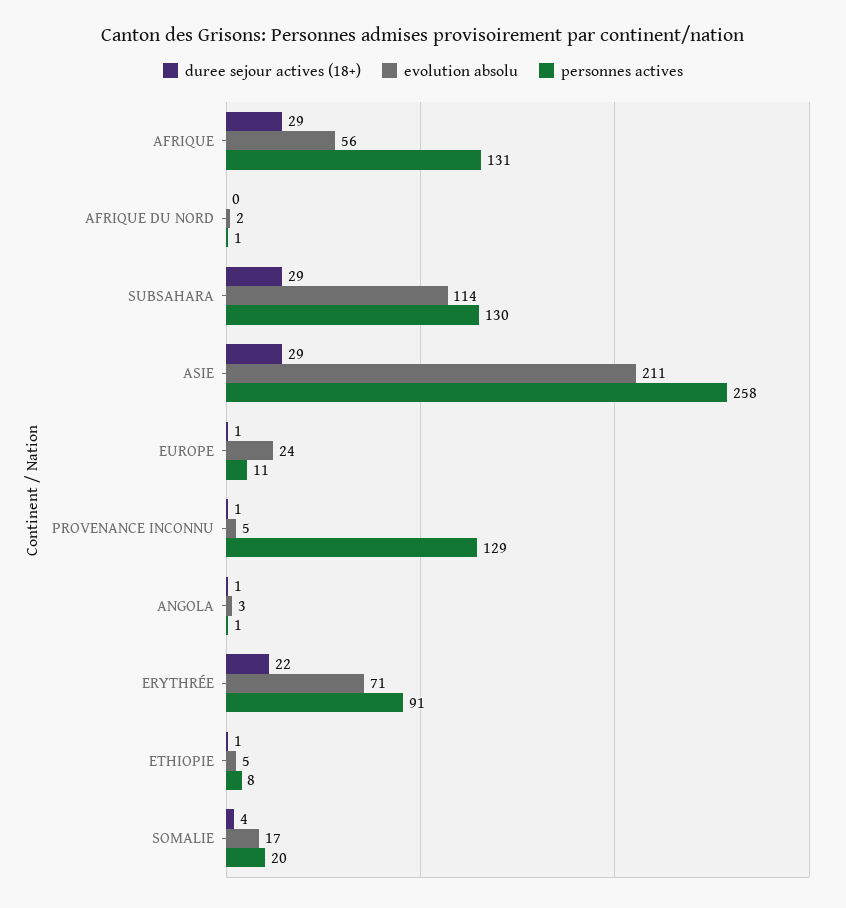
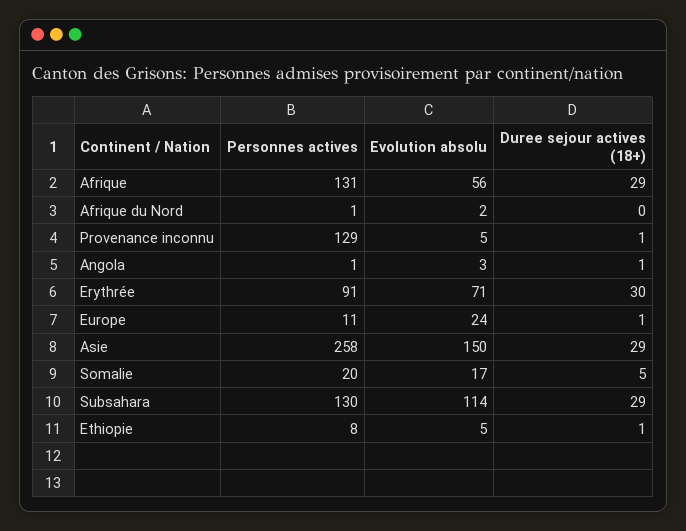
  {
    "duree sejour actives (18+)": {
      "AFRIQUE": 29,
      "AFRIQUE DU NORD": 0,
      "SUBSAHARA": 29,
      "ASIE": 29,
      "EUROPE": 1,
      "PROVENANCE INCONNU": 1,
      "ANGOLA": 1,
-     "ERYTHRÉE": 22,
+     "ERYTHRÉE": 30,
      "ETHIOPIE": 1,
-     "SOMALIE": 4
+     "SOMALIE": 5
    },
    "evolution absolu": {
      "AFRIQUE": 56,
      "AFRIQUE DU NORD": 2,
      "SUBSAHARA": 114,
-     "ASIE": 211,
+     "ASIE": 150,
      "EUROPE": 24,
      "PROVENANCE INCONNU": 5,
      "ANGOLA": 3,
      "ERYTHRÉE": 71,
      "ETHIOPIE": 5,
      "SOMALIE": 17
    },
    "personnes actives": {
      "AFRIQUE": 131,
      "AFRIQUE DU NORD": 1,
      "SUBSAHARA": 130,
      "ASIE": 258,
      "EUROPE": 11,
      "PROVENANCE INCONNU": 129,
      "ANGOLA": 1,
      "ERYTHRÉE": 91,
      "ETHIOPIE": 8,
      "SOMALIE": 20
    }
  }

